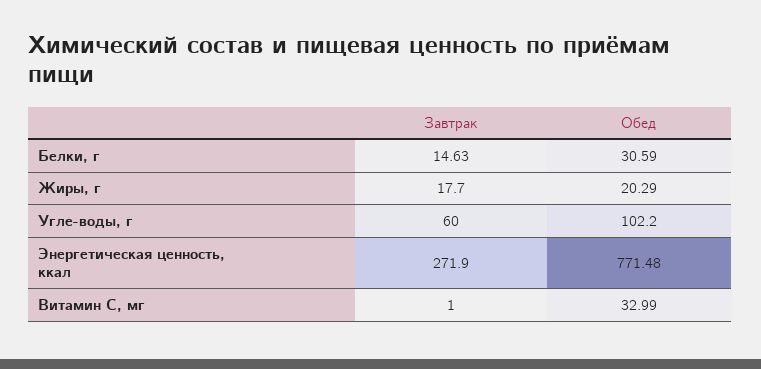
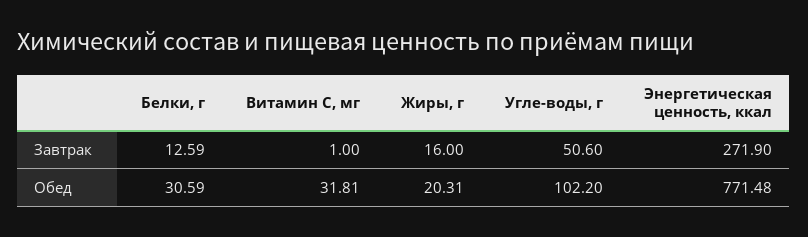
  {
    "Завтрак": {
-     "Белки, г": 14.63,
+     "Белки, г": 12.59,
-     "Жиры, г": 17.7,
+     "Жиры, г": 16,
-     "Углe-воды, г": 60,
+     "Углe-воды, г": 50.6,
      "Энергетическая ценность, ккал": 271.9,
      "Витамин С, мг": 1
    },
    "Обед": {
      "Белки, г": 30.59,
-     "Жиры, г": 20.29,
+     "Жиры, г": 20.31,
      "Углe-воды, г": 102.2,
      "Энергетическая ценность, ккал": 771.48,
-     "Витамин С, мг": 32.99
+     "Витамин С, мг": 31.81
    }
  }

